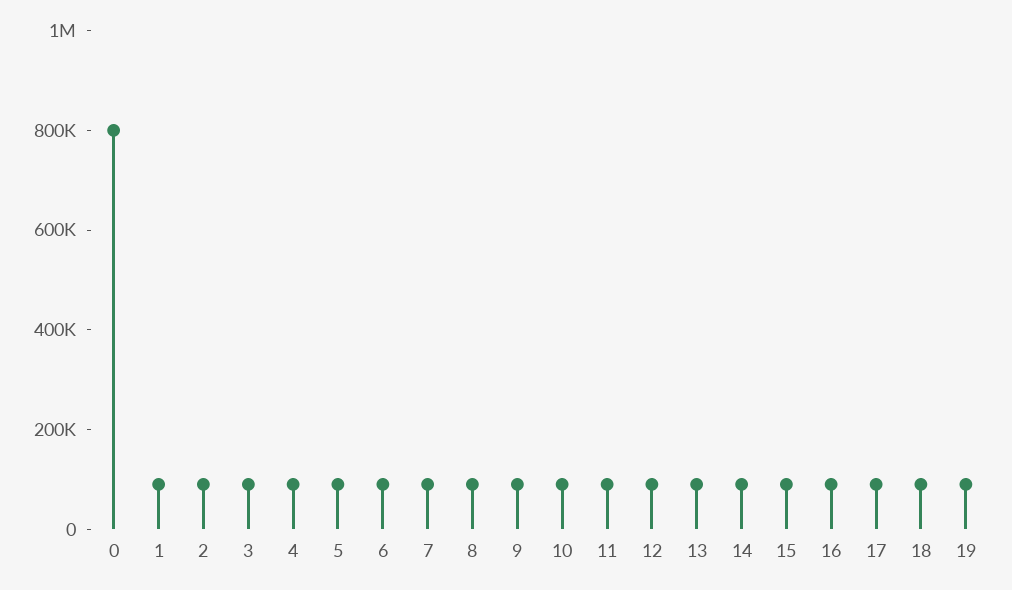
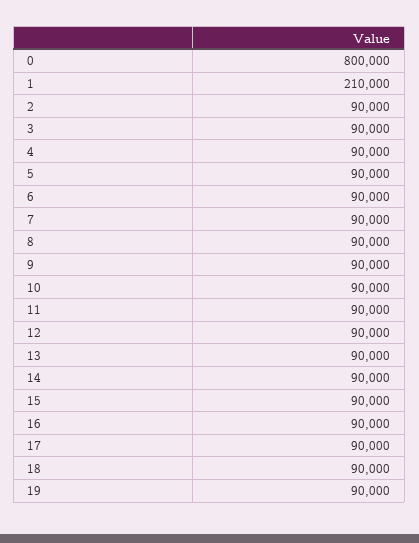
  {
    "0": 800000,
-   "1": 100000,
+   "1": 210000,
    "2": 90000,
    "3": 90000,
    "4": 90000,
    "5": 90000,
    "6": 90000,
    "7": 90000,
    "8": 90000,
    "9": 90000,
    "10": 90000,
    "11": 90000,
    "12": 90000,
    "13": 90000,
    "14": 90000,
    "15": 90000,
    "16": 90000,
    "17": 90000,
    "18": 90000,
    "19": 90000
  }

